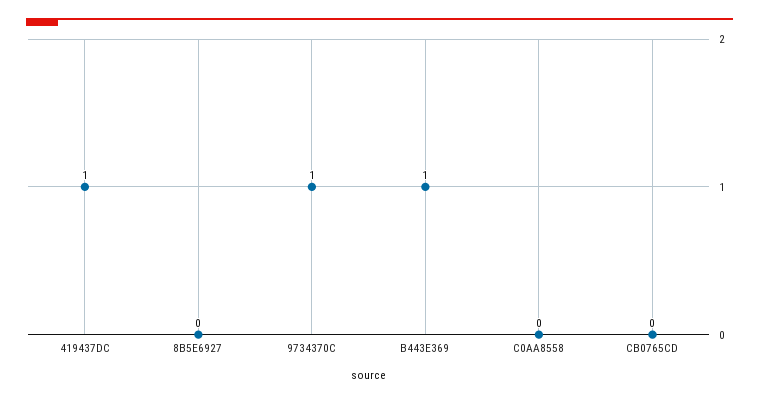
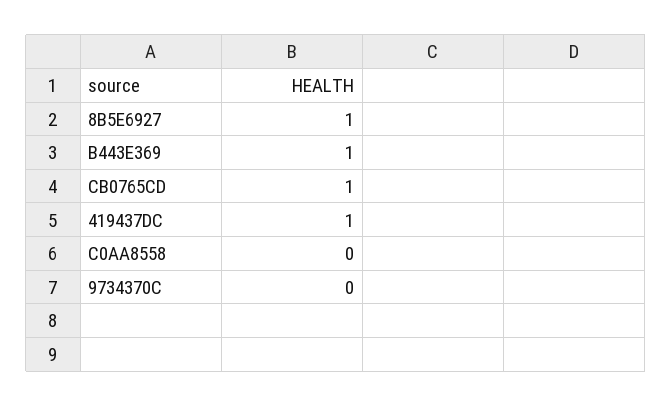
  {
    "419437DC": 1,
-   "8B5E6927": 0,
+   "8B5E6927": 1,
-   "9734370C": 1,
+   "9734370C": 0,
    "B443E369": 1,
    "C0AA8558": 0,
-   "CB0765CD": 0
+   "CB0765CD": 1
  }

